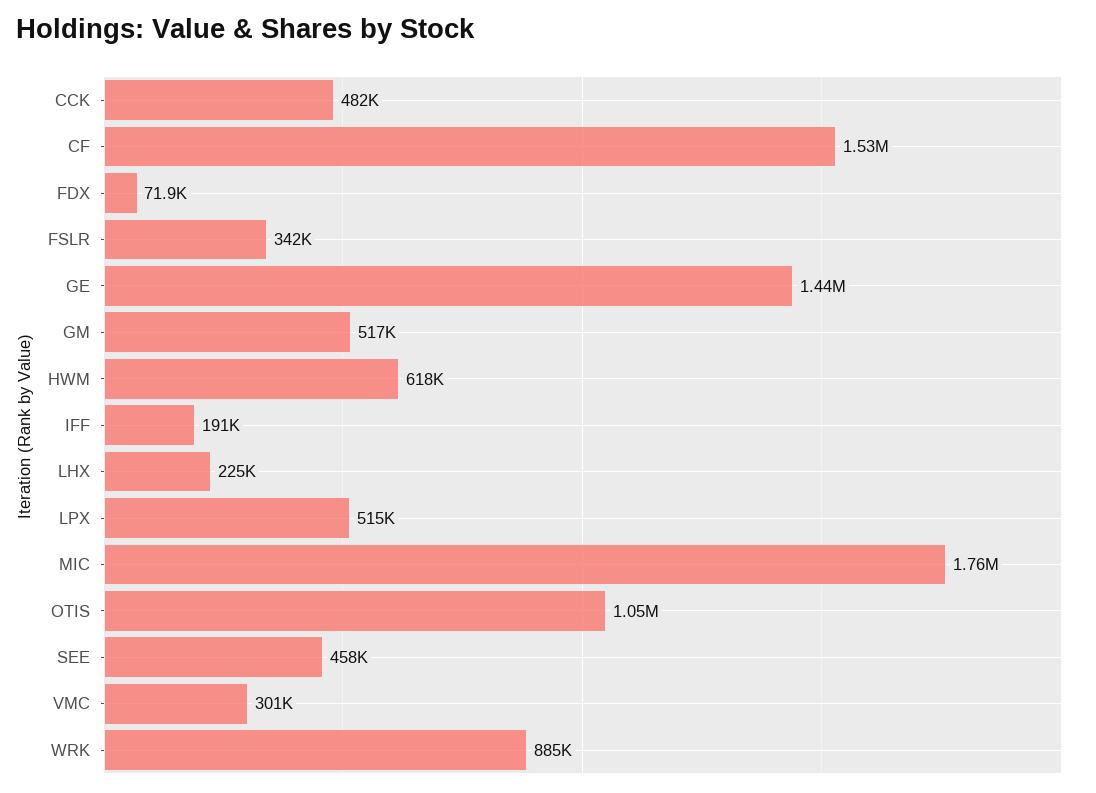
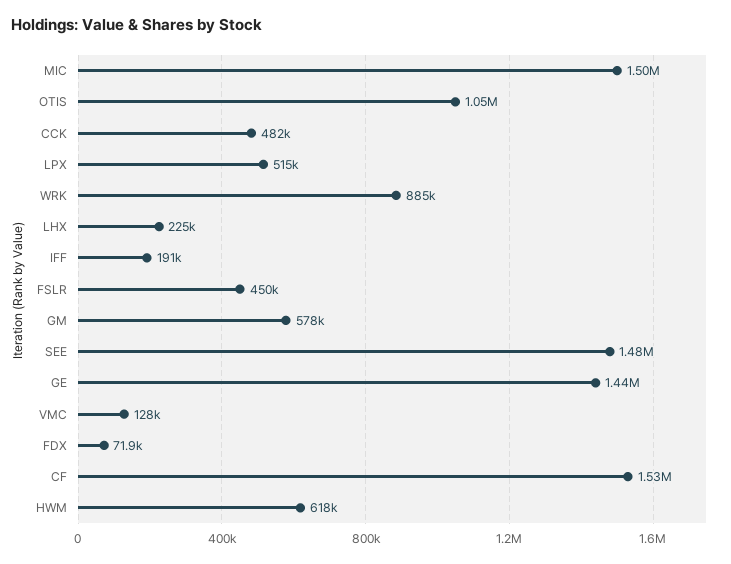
  {
    "CCK": 482000,
    "CF": 1530000,
    "FDX": 71900,
-   "FSLR": 342000,
+   "FSLR": 450000,
    "GE": 1440000,
-   "GM": 517000,
+   "GM": 578000,
    "HWM": 618000,
    "IFF": 191000,
    "LHX": 225000,
    "LPX": 515000,
-   "MIC": 1760000,
+   "MIC": 1500000,
    "OTIS": 1050000,
-   "SEE": 458000,
+   "SEE": 1480000,
-   "VMC": 301000,
+   "VMC": 128000,
    "WRK": 885000
  }

